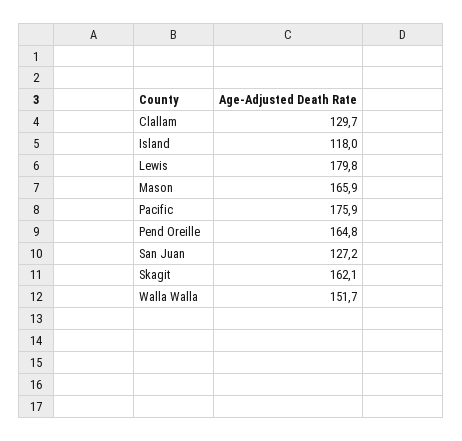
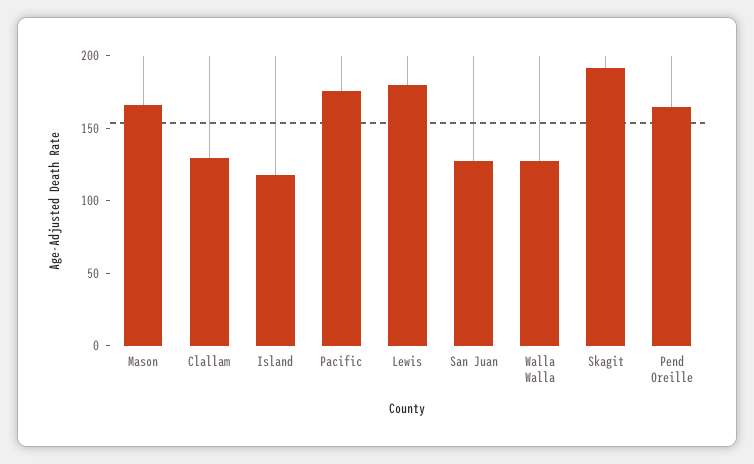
  {
    "Clallam": 129.7,
    "Island": 118,
    "Lewis": 179.8,
    "Mason": 165.9,
    "Pacific": 175.9,
    "Pend Oreille": 164.8,
    "San Juan": 127.2,
-   "Skagit": 162.1,
+   "Skagit": 190,
-   "Walla Walla": 151.7
+   "Walla Walla": 130
  }

